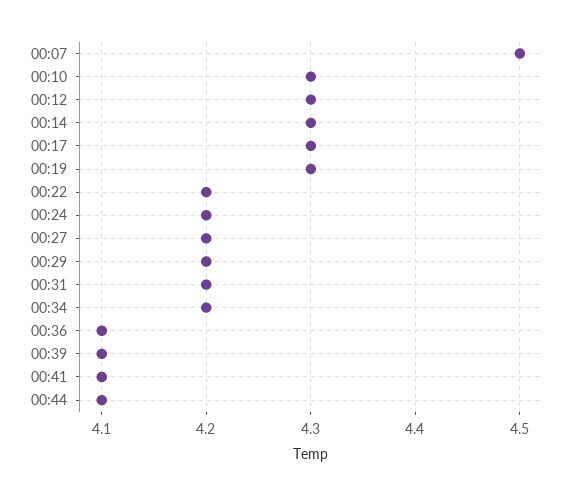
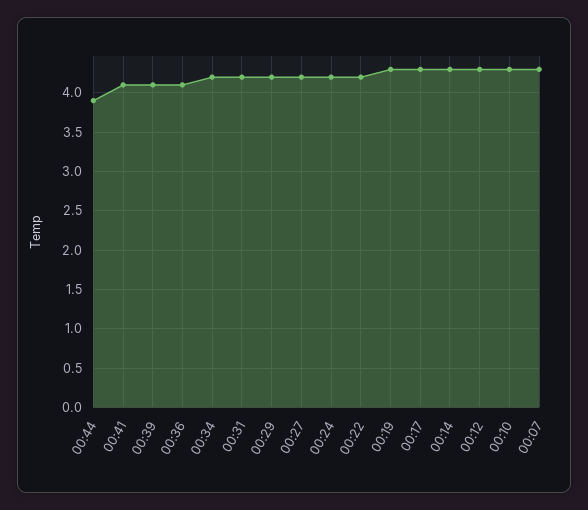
  {
-   "00:07": 4.5,
+   "00:07": 4.3,
    "00:10": 4.3,
    "00:12": 4.3,
    "00:14": 4.3,
    "00:17": 4.3,
    "00:19": 4.3,
    "00:22": 4.2,
    "00:24": 4.2,
    "00:27": 4.2,
    "00:29": 4.2,
    "00:31": 4.2,
    "00:34": 4.2,
    "00:36": 4.1,
    "00:39": 4.1,
    "00:41": 4.1,
-   "00:44": 4.1
+   "00:44": 3.9
  }

